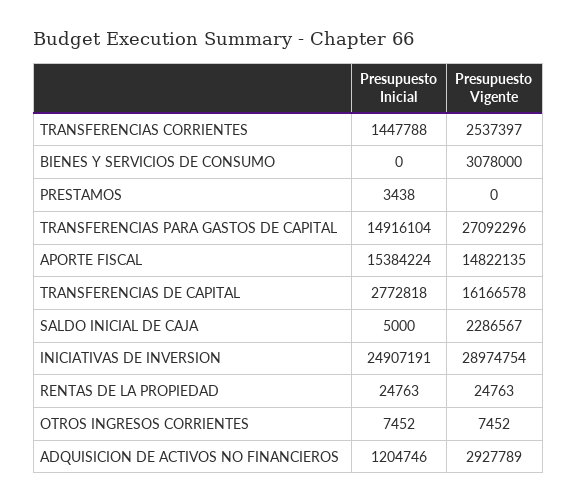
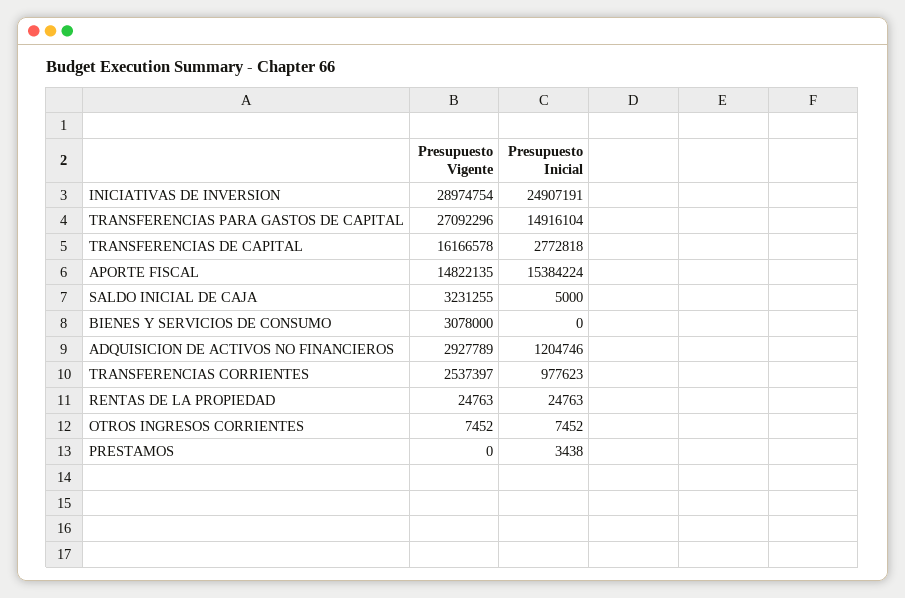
  {
    "Presupuesto Inicial": {
-     "TRANSFERENCIAS CORRIENTES": 1447788,
+     "TRANSFERENCIAS CORRIENTES": 977623,
      "BIENES Y SERVICIOS DE CONSUMO": 0,
      "PRESTAMOS": 3438,
      "TRANSFERENCIAS PARA GASTOS DE CAPITAL": 14916104,
      "APORTE FISCAL": 15384224,
      "TRANSFERENCIAS DE CAPITAL": 2772818,
      "SALDO INICIAL DE CAJA": 5000,
      "INICIATIVAS DE INVERSION": 24907191,
      "RENTAS DE LA PROPIEDAD": 24763,
      "OTROS INGRESOS CORRIENTES": 7452,
      "ADQUISICION DE ACTIVOS NO FINANCIEROS": 1204746
    },
    "Presupuesto Vigente": {
      "TRANSFERENCIAS CORRIENTES": 2537397,
      "BIENES Y SERVICIOS DE CONSUMO": 3078000,
      "PRESTAMOS": 0,
      "TRANSFERENCIAS PARA GASTOS DE CAPITAL": 27092296,
      "APORTE FISCAL": 14822135,
      "TRANSFERENCIAS DE CAPITAL": 16166578,
-     "SALDO INICIAL DE CAJA": 2286567,
+     "SALDO INICIAL DE CAJA": 3231255,
      "INICIATIVAS DE INVERSION": 28974754,
      "RENTAS DE LA PROPIEDAD": 24763,
      "OTROS INGRESOS CORRIENTES": 7452,
      "ADQUISICION DE ACTIVOS NO FINANCIEROS": 2927789
    }
  }

